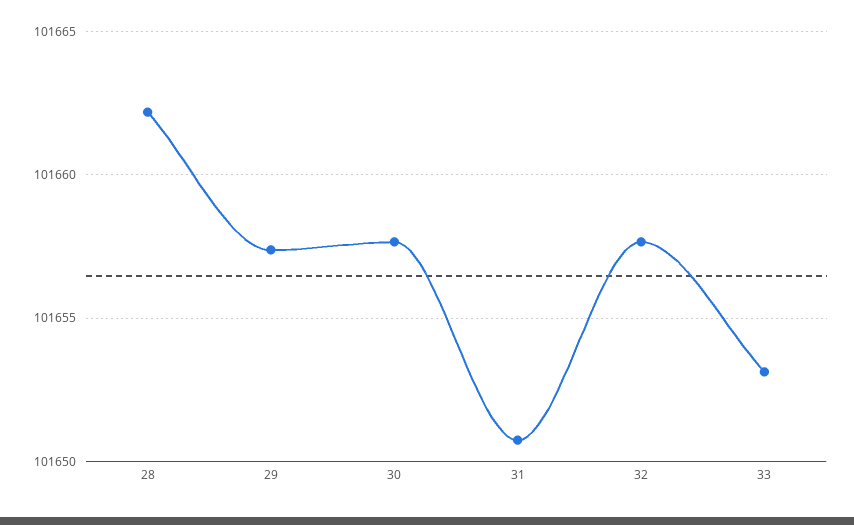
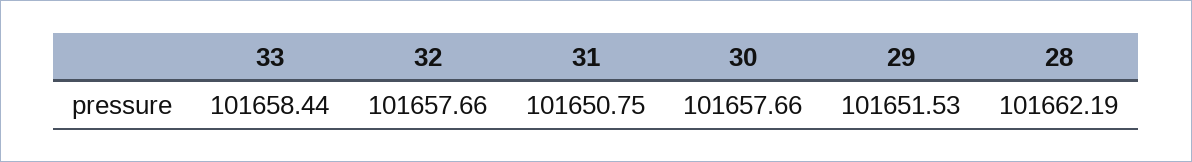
  {
    "28": 101662.19,
-   "29": 101657.5,
+   "29": 101651.53,
    "30": 101657.66,
    "31": 101650.75,
    "32": 101657.66,
-   "33": 101653
+   "33": 101658.44
  }

